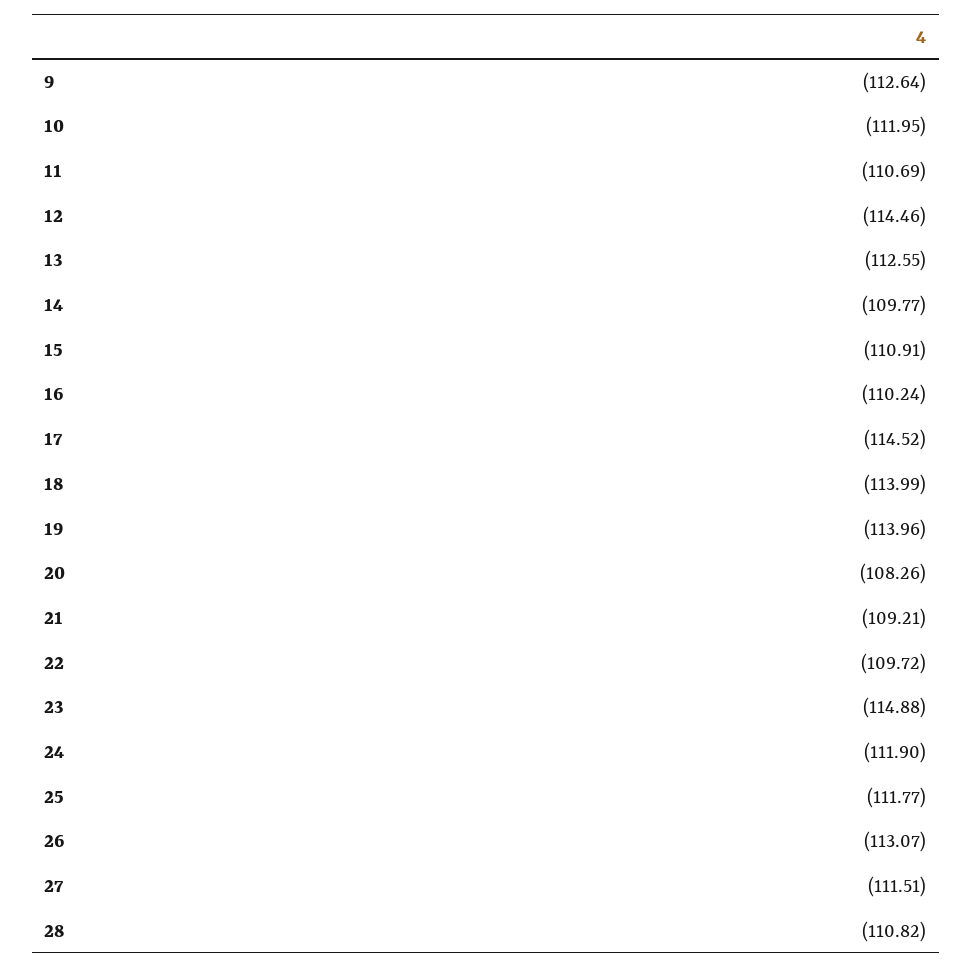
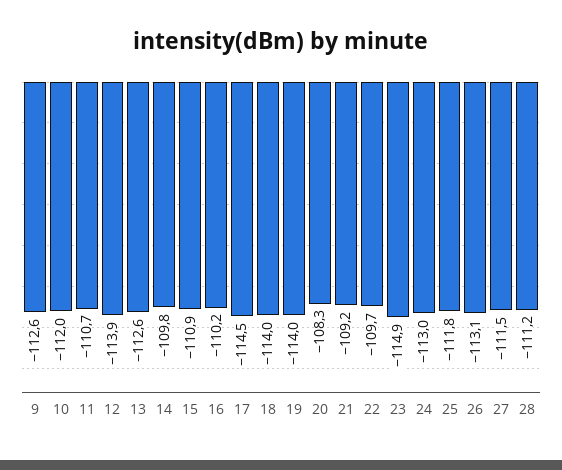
  {
    "9": -112.64,
    "10": -111.95,
    "11": -110.69,
-   "12": -114.46,
+   "12": -113.9,
    "13": -112.55,
    "14": -109.77,
    "15": -110.91,
    "16": -110.24,
    "17": -114.52,
    "18": -113.99,
    "19": -113.96,
    "20": -108.26,
    "21": -109.21,
    "22": -109.72,
    "23": -114.88,
-   "24": -111.9,
+   "24": -113,
    "25": -111.77,
    "26": -113.07,
    "27": -111.51,
-   "28": -110.82
+   "28": -111.2
  }

